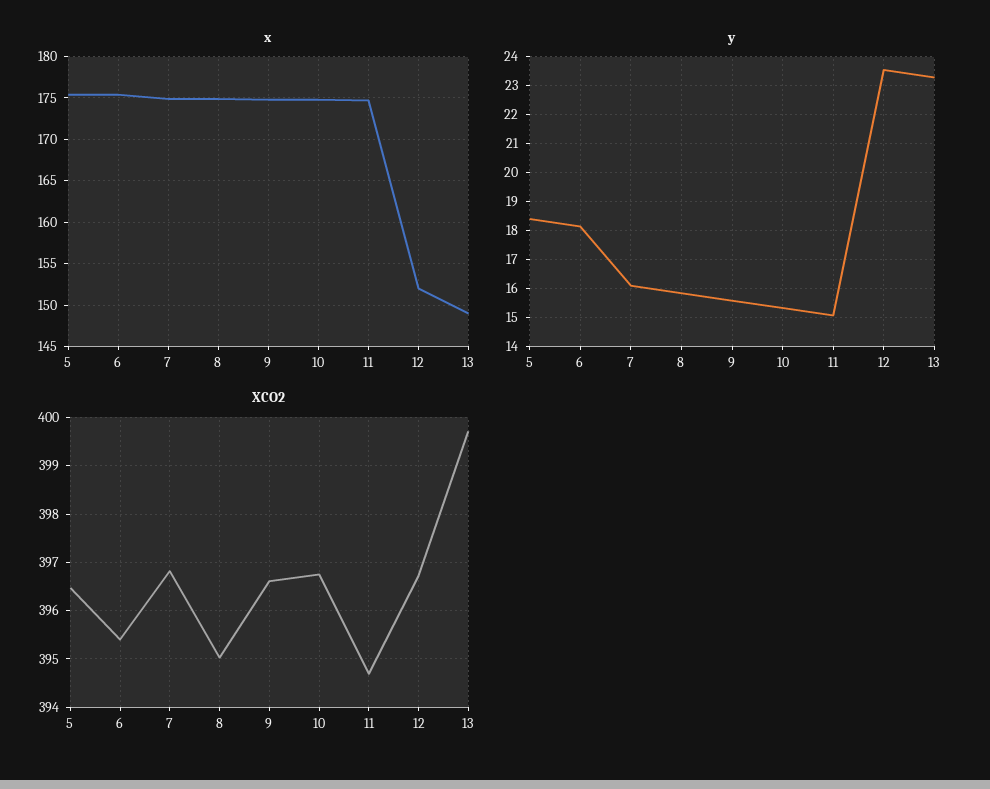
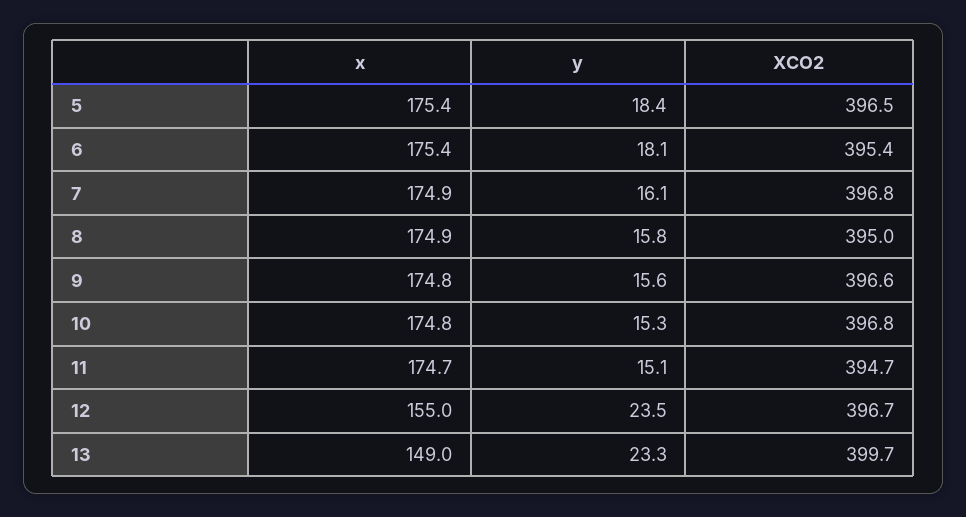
  {
    "x": {
      "5": 175.4,
      "6": 175.4,
      "7": 174.9,
      "8": 174.9,
      "9": 174.8,
      "10": 174.8,
      "11": 174.7,
-     "12": 152,
+     "12": 155,
      "13": 149
    },
    "y": {
      "5": 18.4,
      "6": 18.1,
      "7": 16.1,
      "8": 15.8,
      "9": 15.6,
      "10": 15.3,
      "11": 15.1,
      "12": 23.5,
      "13": 23.3
    },
    "XCO2": {
      "5": 396.5,
      "6": 395.4,
      "7": 396.8,
      "8": 395,
      "9": 396.6,
      "10": 396.8,
      "11": 394.7,
      "12": 396.7,
      "13": 399.7
    }
  }

